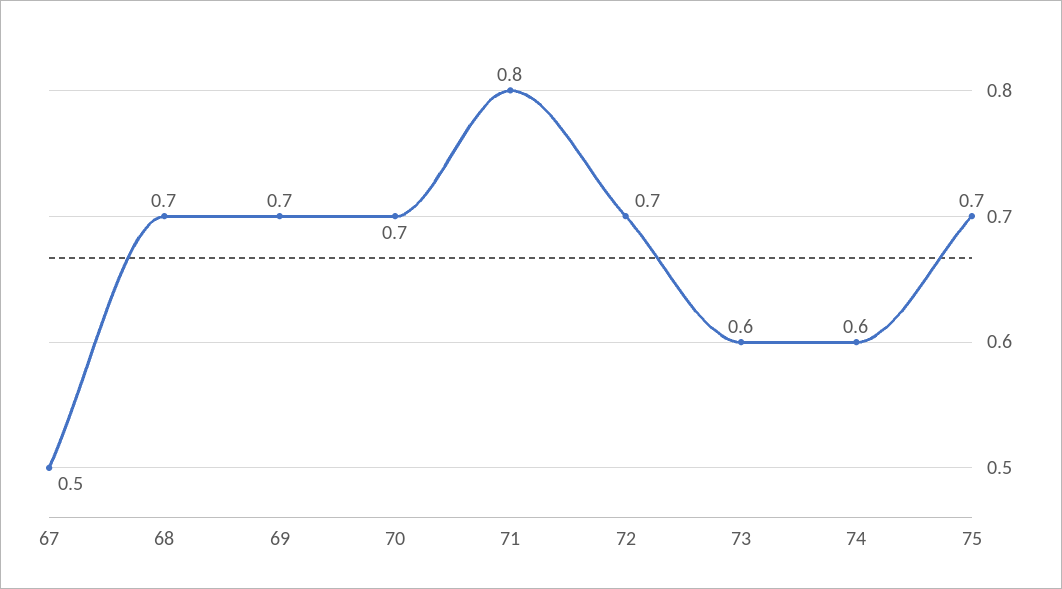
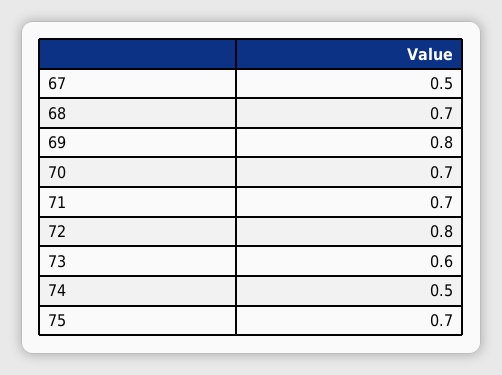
  {
    "67": 0.5,
    "68": 0.7,
-   "69": 0.7,
+   "69": 0.8,
    "70": 0.7,
-   "71": 0.8,
+   "71": 0.7,
-   "72": 0.7,
+   "72": 0.8,
    "73": 0.6,
-   "74": 0.6,
+   "74": 0.5,
    "75": 0.7
  }

